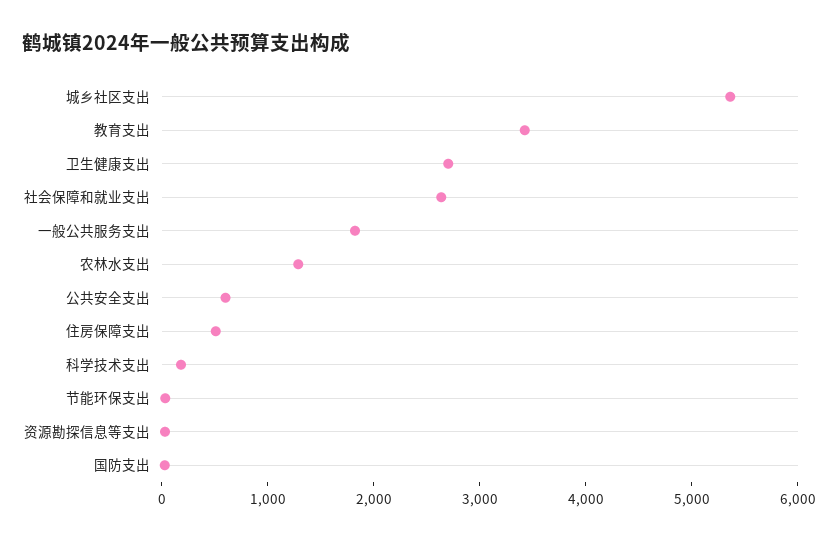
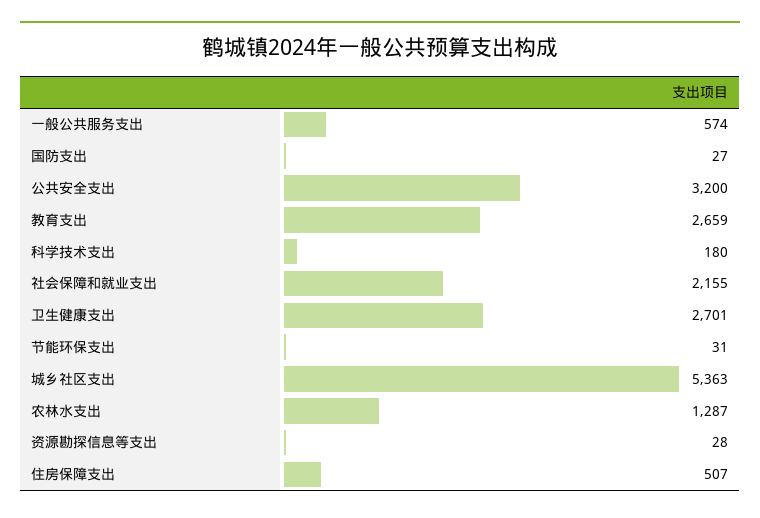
  {
    "城乡社区支出": 5363,
-   "教育支出": 3400,
+   "教育支出": 2659,
    "卫生健康支出": 2701,
-   "社会保障和就业支出": 2600,
+   "社会保障和就业支出": 2155,
-   "一般公共服务支出": 1800,
+   "一般公共服务支出": 574,
    "农林水支出": 1287,
-   "公共安全支出": 600,
+   "公共安全支出": 3200,
    "住房保障支出": 507,
    "科学技术支出": 180,
    "节能环保支出": 31,
    "资源勘探信息等支出": 28,
    "国防支出": 27
  }

